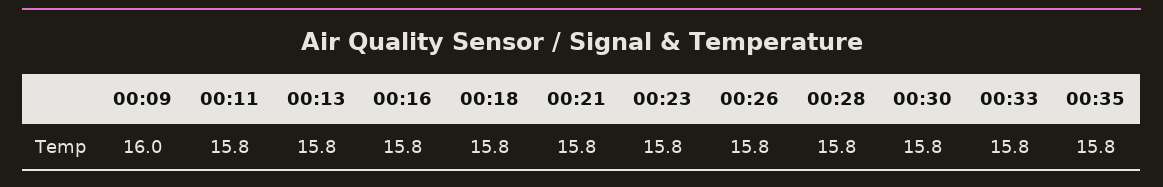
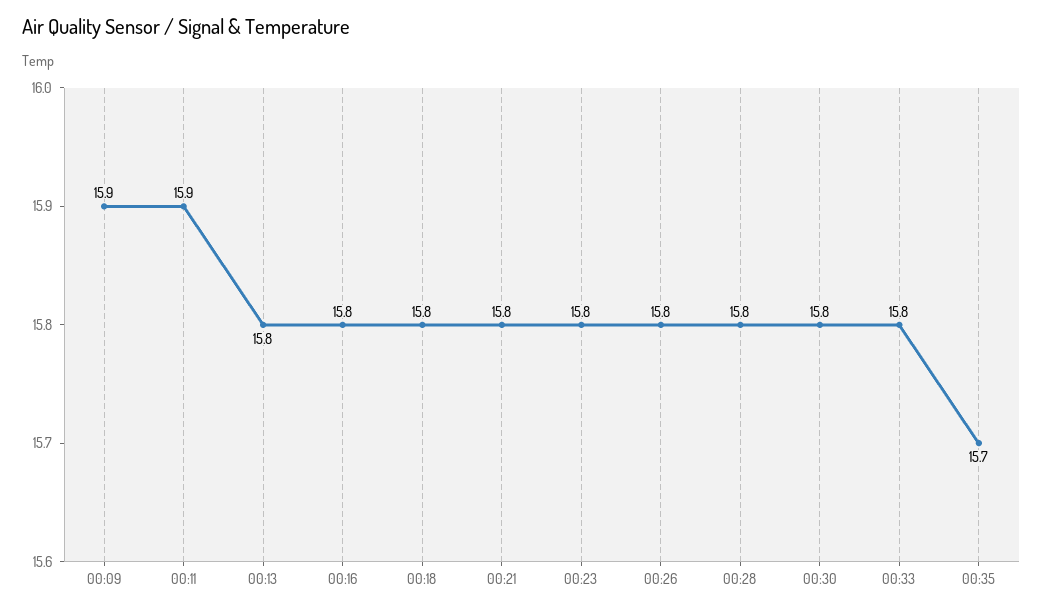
  {
-   "00:09": 16,
+   "00:09": 15.9,
-   "00:11": 15.8,
+   "00:11": 15.9,
    "00:13": 15.8,
    "00:16": 15.8,
    "00:18": 15.8,
    "00:21": 15.8,
    "00:23": 15.8,
    "00:26": 15.8,
    "00:28": 15.8,
    "00:30": 15.8,
    "00:33": 15.8,
-   "00:35": 15.8
+   "00:35": 15.7
  }

